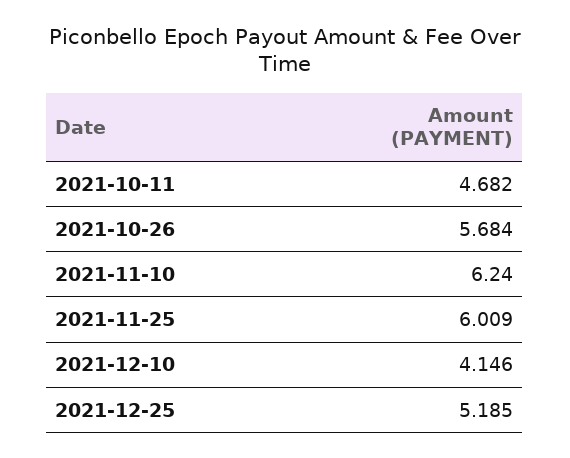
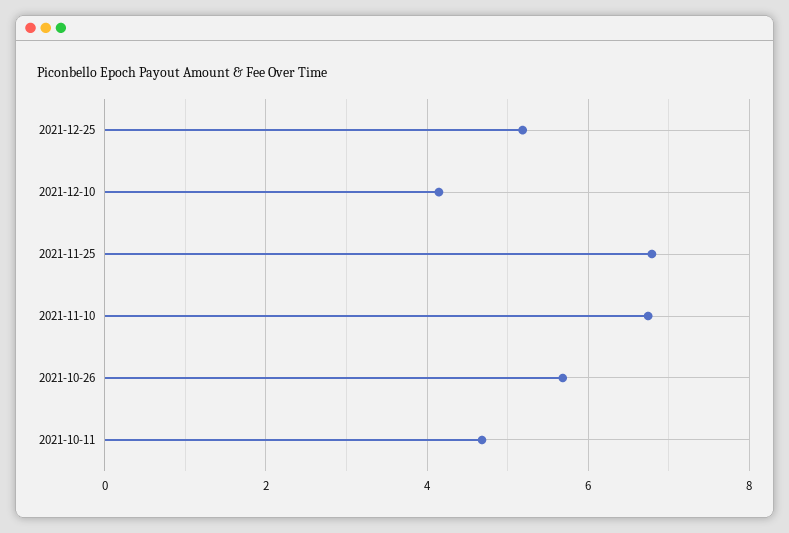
  {
    "2021-10-11": 4.682,
    "2021-10-26": 5.684,
-   "2021-11-10": 6.24,
+   "2021-11-10": 6.8,
-   "2021-11-25": 6.009,
+   "2021-11-25": 6.8,
    "2021-12-10": 4.146,
    "2021-12-25": 5.185
  }

